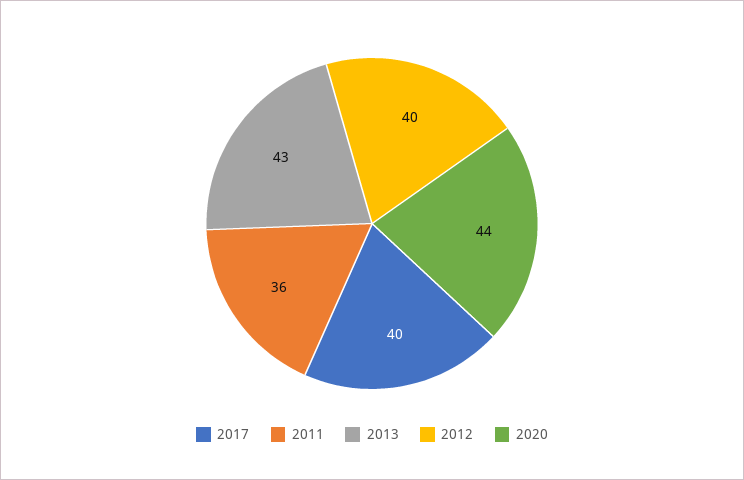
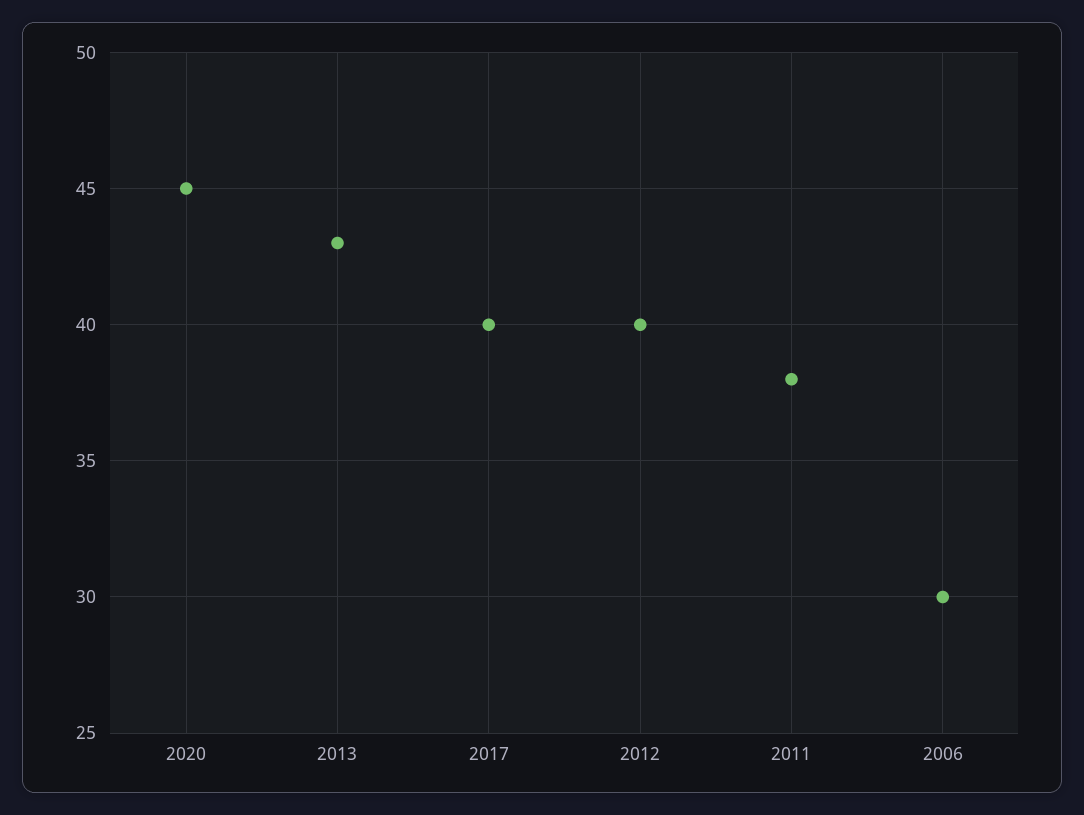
  {
    "2017": 40,
-   "2011": 36,
+   "2011": 38,
    "2013": 43,
    "2012": 40,
-   "2020": 44
+   "2020": 45,
+   "2006": 30
  }

